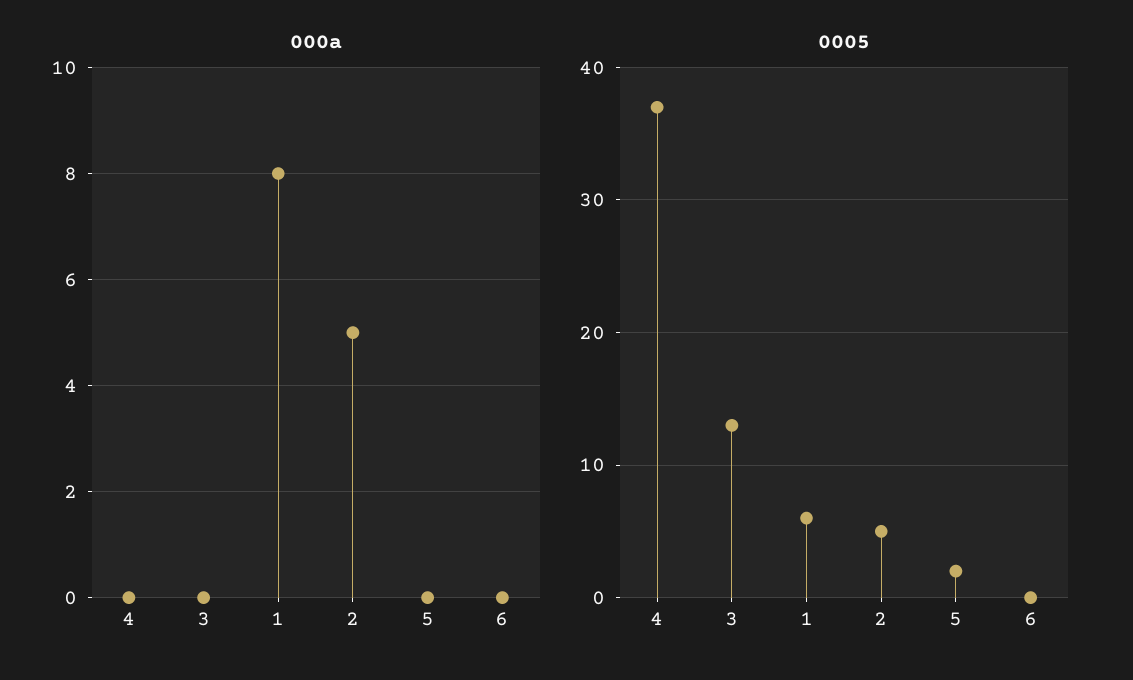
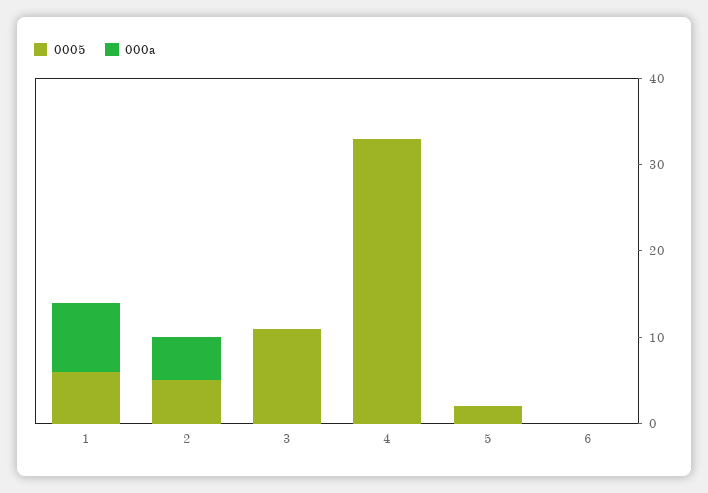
  {
    "000a": {
      "4": 0,
      "3": 0,
      "1": 8,
      "2": 5,
      "5": 0,
      "6": 0
    },
    "0005": {
-     "4": 37,
+     "4": 33,
-     "3": 13,
+     "3": 11,
      "1": 6,
      "2": 5,
      "5": 2,
      "6": 0
    }
  }

